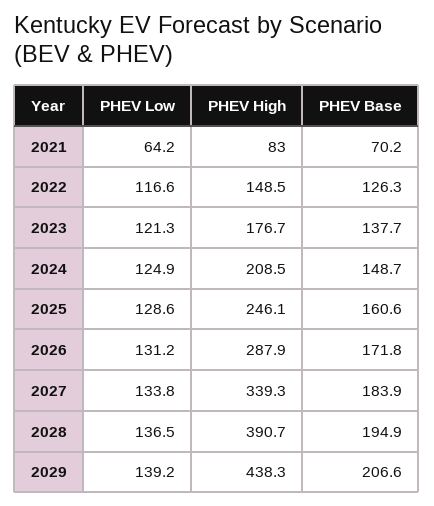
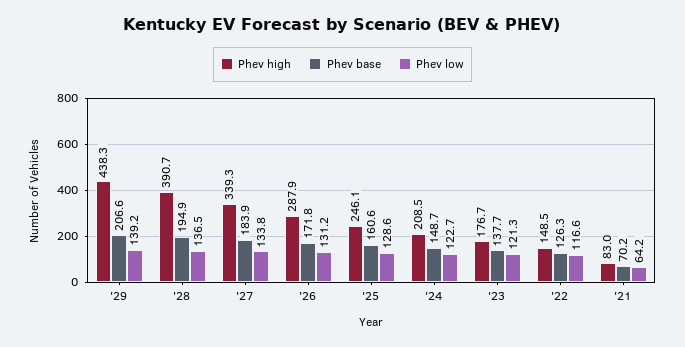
  {
    "PHEV Low": {
      "2021": 64.2,
      "2022": 116.6,
      "2023": 121.3,
-     "2024": 124.9,
+     "2024": 122.7,
      "2025": 128.6,
      "2026": 131.2,
      "2027": 133.8,
      "2028": 136.5,
      "2029": 139.2
    },
    "PHEV High": {
      "2021": 83,
      "2022": 148.5,
      "2023": 176.7,
      "2024": 208.5,
      "2025": 246.1,
      "2026": 287.9,
      "2027": 339.3,
      "2028": 390.7,
      "2029": 438.3
    },
    "PHEV Base": {
      "2021": 70.2,
      "2022": 126.3,
      "2023": 137.7,
      "2024": 148.7,
      "2025": 160.6,
      "2026": 171.8,
      "2027": 183.9,
      "2028": 194.9,
      "2029": 206.6
    }
  }

